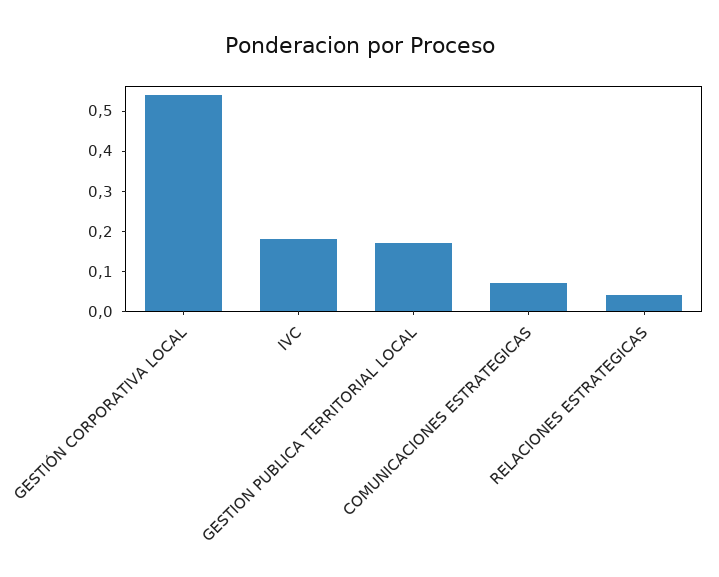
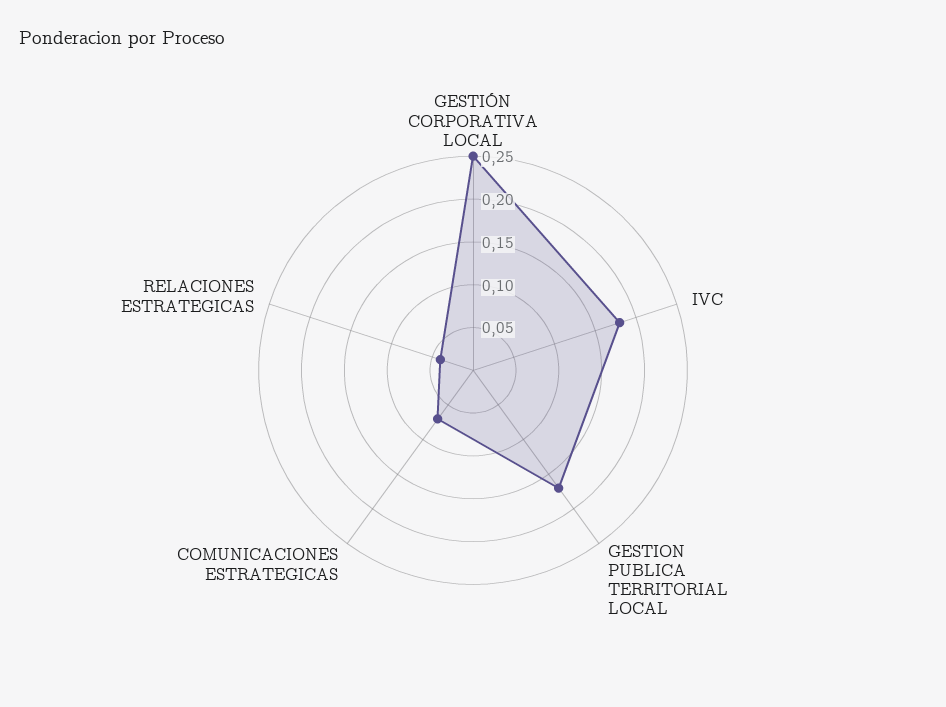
  {
-   "GESTIÓN CORPORATIVA LOCAL": 0.55,
+   "GESTIÓN CORPORATIVA LOCAL": 0.25,
    "IVC": 0.18,
    "GESTION PUBLICA TERRITORIAL LOCAL": 0.17,
    "COMUNICACIONES ESTRATEGICAS": 0.07,
    "RELACIONES ESTRATEGICAS": 0.04
  }

